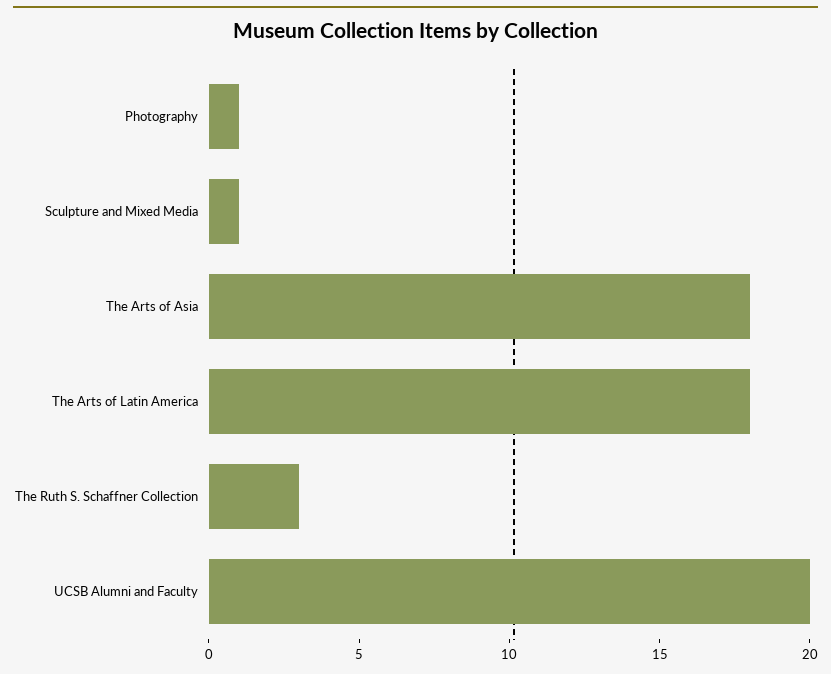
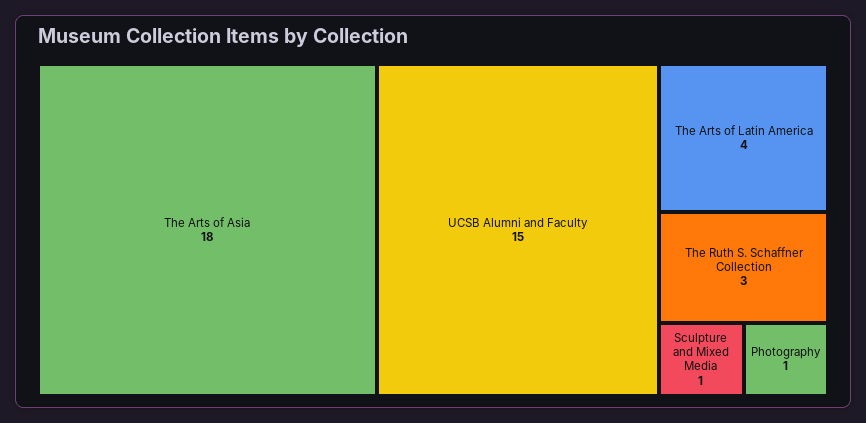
  {
    "Photography": 1,
    "Sculpture and Mixed Media": 1,
    "The Arts of Asia": 18,
-   "The Arts of Latin America": 18,
+   "The Arts of Latin America": 4,
    "The Ruth S. Schaffner Collection": 3,
-   "UCSB Alumni and Faculty": 20
+   "UCSB Alumni and Faculty": 15
  }

